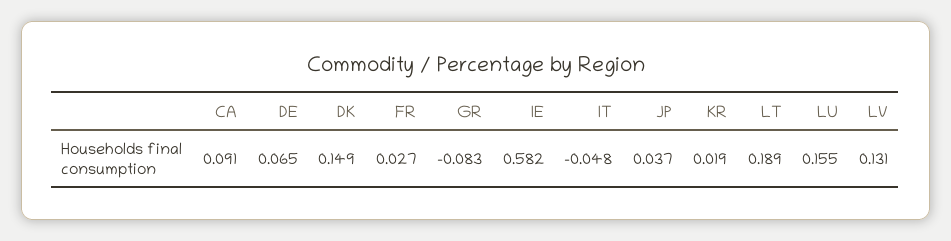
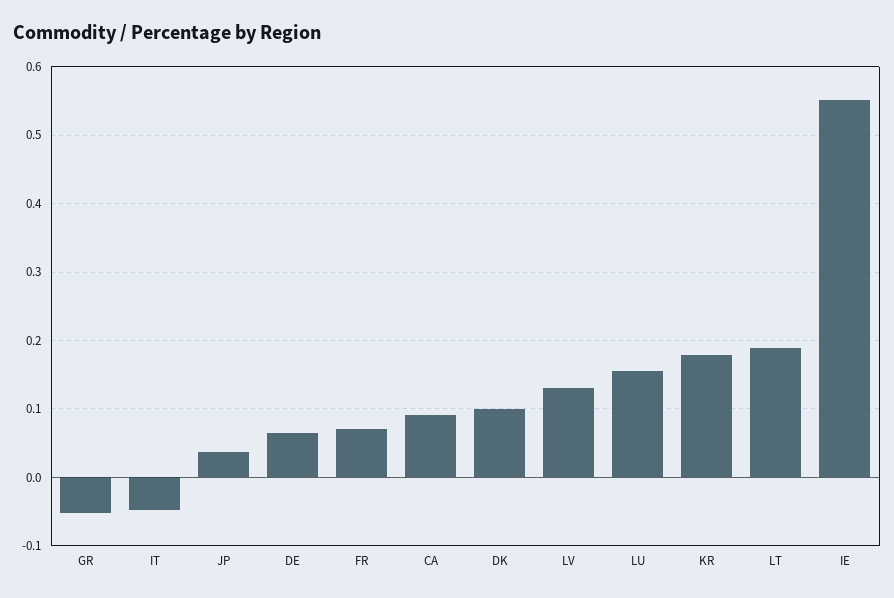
  {
    "CA": 0.091,
    "DE": 0.065,
-   "DK": 0.149,
+   "DK": 0.1,
-   "FR": 0.027,
+   "FR": 0.07,
-   "GR": -0.083,
+   "GR": -0.05,
-   "IE": 0.582,
+   "IE": 0.55,
    "IT": -0.048,
    "JP": 0.037,
-   "KR": 0.019,
+   "KR": 0.18,
    "LT": 0.189,
    "LU": 0.155,
    "LV": 0.131
  }

